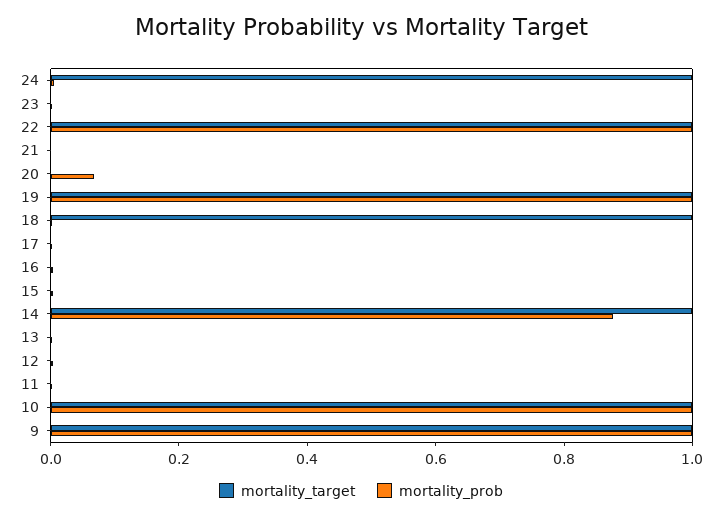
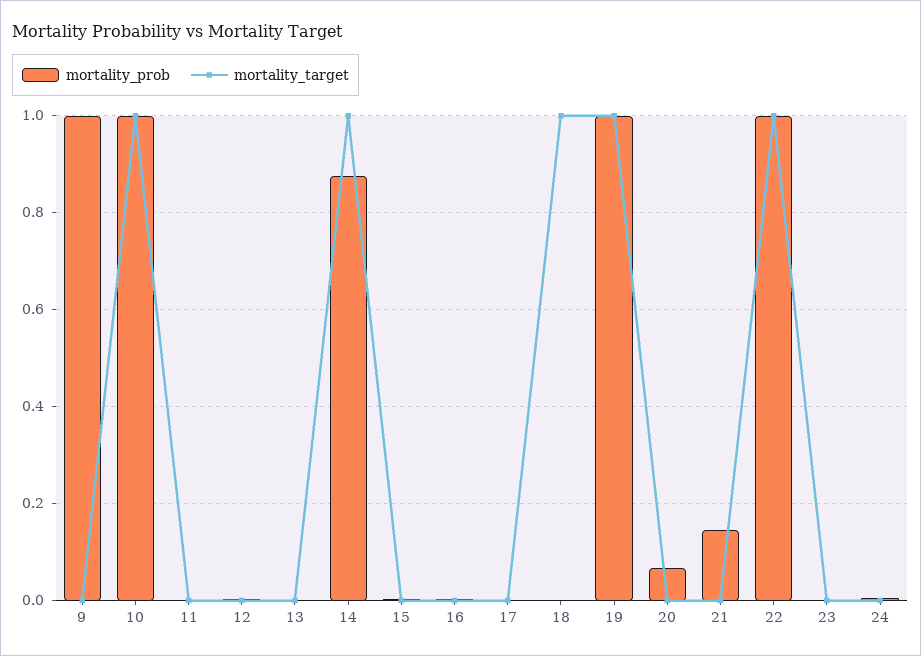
  {
    "mortality_target": {
-     "24": 1,
+     "24": 0,
      "23": 0,
      "22": 1,
      "21": 0,
      "20": 0,
      "19": 1,
      "18": 1,
      "17": 0,
      "16": 0,
      "15": 0,
      "14": 1,
      "13": 0,
      "12": 0,
      "11": 0,
      "10": 1,
-     "9": 1
+     "9": 0
    },
    "mortality_prob": {
      "24": 0,
      "23": 0,
      "22": 1,
-     "21": 0,
+     "21": 0.14,
      "20": 0.06,
      "19": 1,
      "18": 0,
      "17": 0,
      "16": 0,
      "15": 0,
      "14": 0.88,
      "13": 0,
      "12": 0,
      "11": 0,
      "10": 1,
      "9": 1
    }
  }

